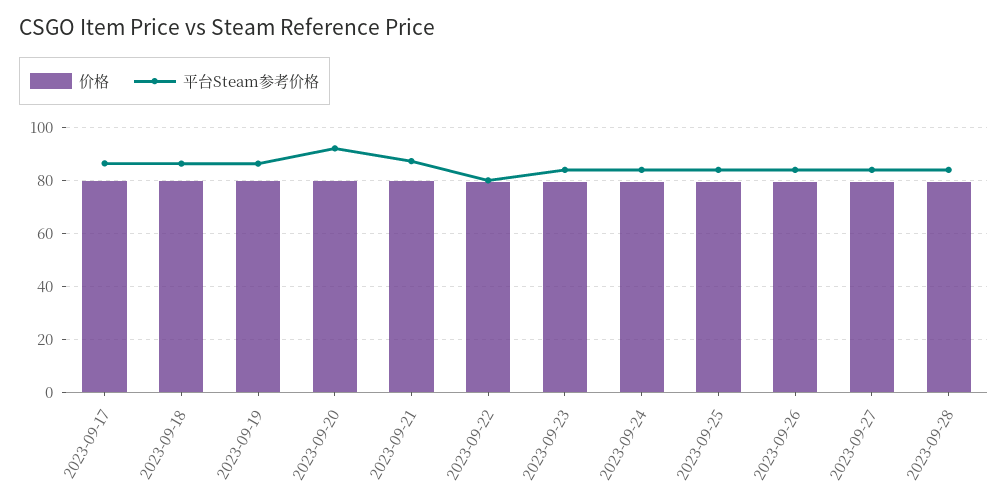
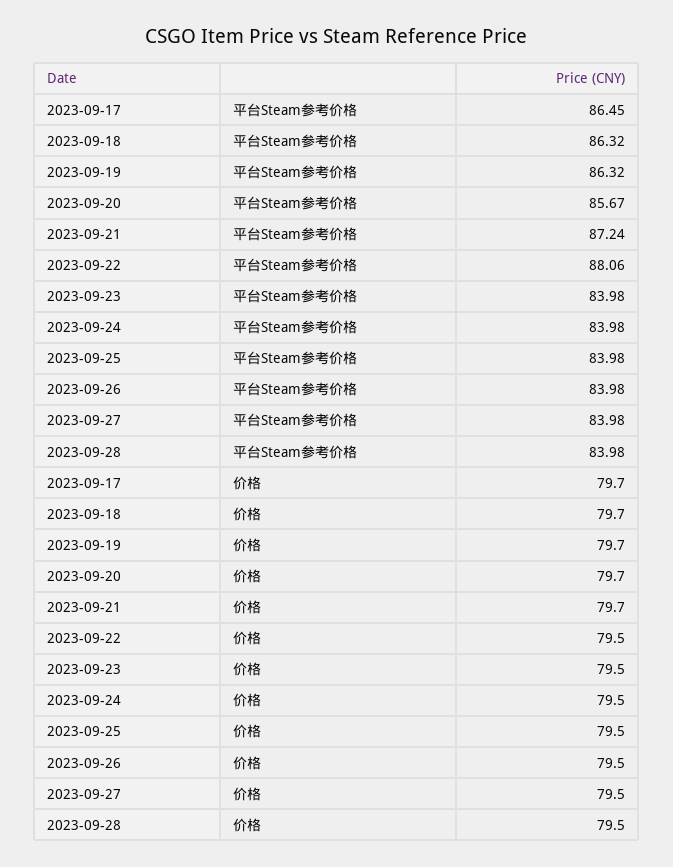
  {
    "价格": {
      "2023-09-17": 79.7,
      "2023-09-18": 79.7,
      "2023-09-19": 79.7,
      "2023-09-20": 79.7,
      "2023-09-21": 79.7,
      "2023-09-22": 79.5,
      "2023-09-23": 79.5,
      "2023-09-24": 79.5,
      "2023-09-25": 79.5,
      "2023-09-26": 79.5,
      "2023-09-27": 79.5,
      "2023-09-28": 79.5
    },
    "平台Steam参考价格": {
      "2023-09-17": 86.45,
      "2023-09-18": 86.32,
      "2023-09-19": 86.32,
-     "2023-09-20": 92.5,
+     "2023-09-20": 85.67,
      "2023-09-21": 87.24,
-     "2023-09-22": 80,
+     "2023-09-22": 88.06,
      "2023-09-23": 83.98,
      "2023-09-24": 83.98,
      "2023-09-25": 83.98,
      "2023-09-26": 83.98,
      "2023-09-27": 83.98,
      "2023-09-28": 83.98
    }
  }

